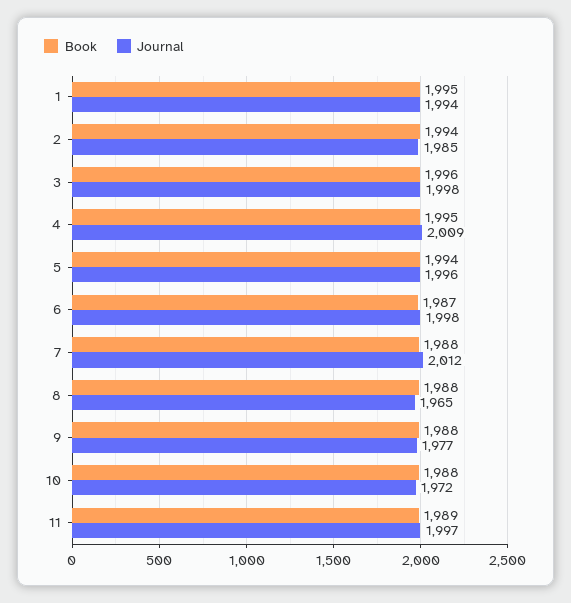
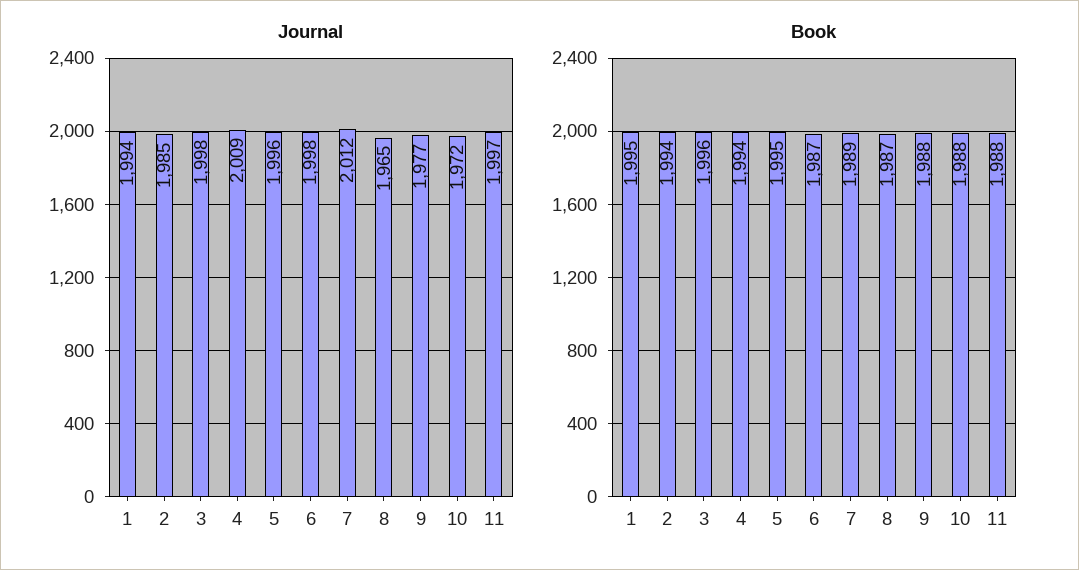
  {
    "Book": {
      "1": 1995,
      "2": 1994,
      "3": 1996,
-     "4": 1995,
+     "4": 1994,
-     "5": 1994,
+     "5": 1995,
      "6": 1987,
-     "7": 1988,
+     "7": 1989,
-     "8": 1988,
+     "8": 1987,
      "9": 1988,
      "10": 1988,
-     "11": 1989
+     "11": 1988
    },
    "Journal": {
      "1": 1994,
      "2": 1985,
      "3": 1998,
      "4": 2009,
      "5": 1996,
      "6": 1998,
      "7": 2012,
      "8": 1965,
      "9": 1977,
      "10": 1972,
      "11": 1997
    }
  }

